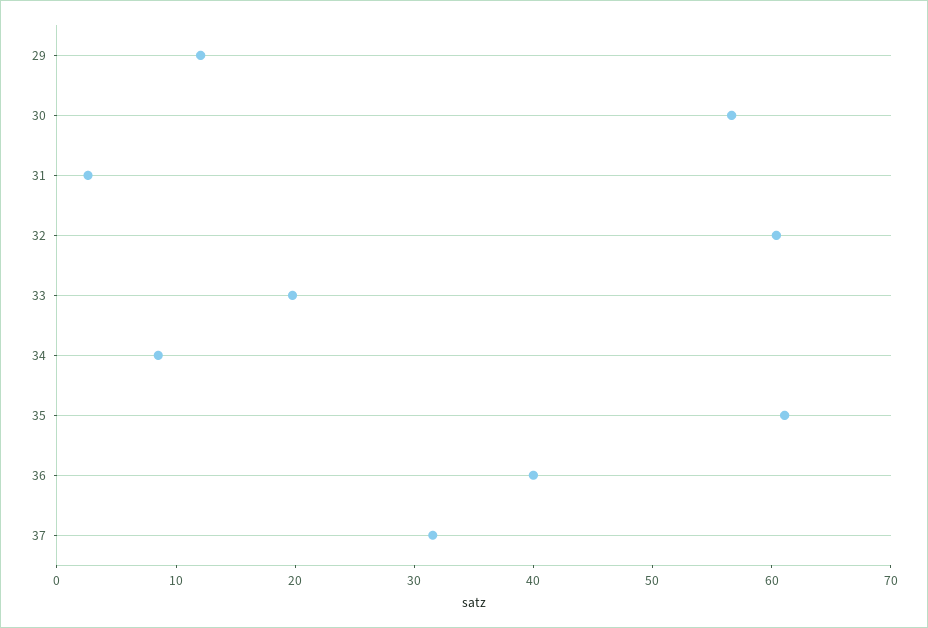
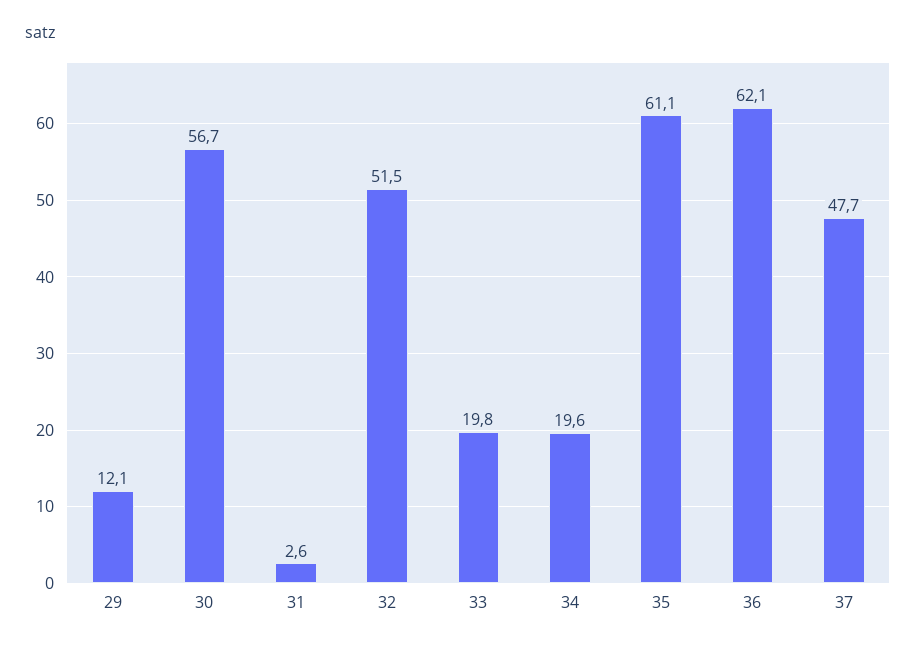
  {
    "29": 12.1,
    "30": 56.7,
    "31": 2.6,
-   "32": 60,
+   "32": 51.5,
    "33": 19.8,
-   "34": 8,
+   "34": 19.6,
    "35": 61.1,
-   "36": 40,
+   "36": 62.1,
-   "37": 32
+   "37": 47.7
  }

